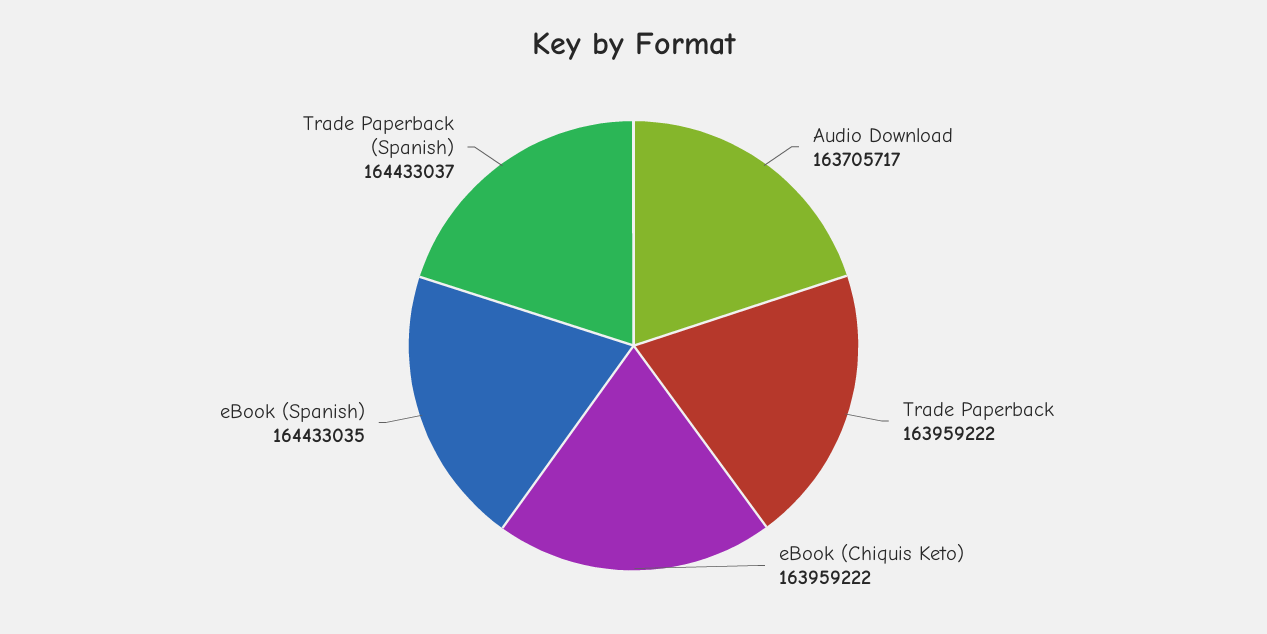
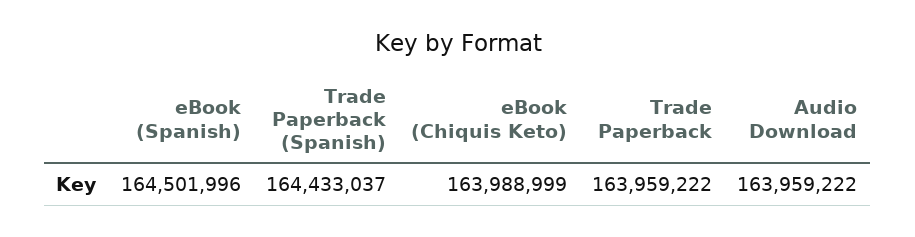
  {
-   "Audio Download": 163705717,
+   "Audio Download": 163959222,
    "Trade Paperback": 163959222,
-   "eBook (Chiquis Keto)": 163959222,
+   "eBook (Chiquis Keto)": 163988999,
-   "eBook (Spanish)": 164433035,
+   "eBook (Spanish)": 164501996,
    "Trade Paperback (Spanish)": 164433037
  }

